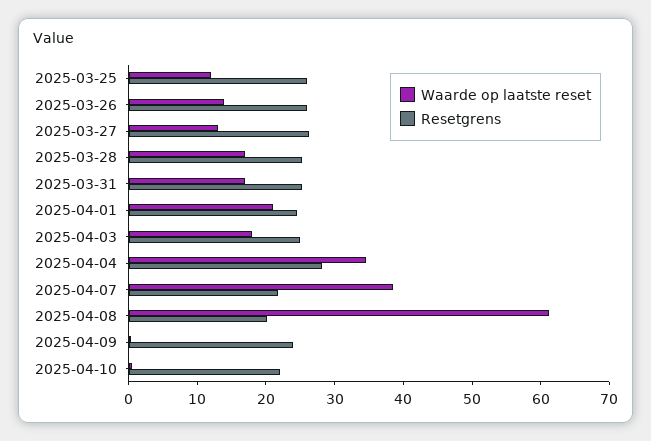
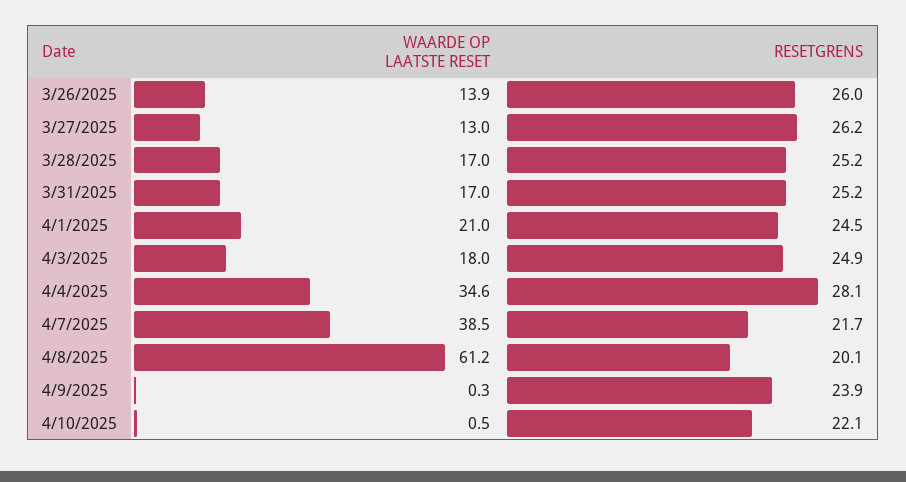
  {
    "Waarde op laatste reset": {
-     "2025-03-25": 12,
      "2025-03-26": 13.9,
      "2025-03-27": 13,
      "2025-03-28": 17,
      "2025-03-31": 17,
      "2025-04-01": 21,
      "2025-04-03": 18,
      "2025-04-04": 34.6,
      "2025-04-07": 38.5,
      "2025-04-08": 61.2,
      "2025-04-09": 0.3,
      "2025-04-10": 0.5
    },
    "Resetgrens": {
-     "2025-03-25": 26,
      "2025-03-26": 26,
      "2025-03-27": 26.2,
      "2025-03-28": 25.2,
      "2025-03-31": 25.2,
      "2025-04-01": 24.5,
      "2025-04-03": 24.9,
      "2025-04-04": 28.1,
      "2025-04-07": 21.7,
      "2025-04-08": 20.1,
      "2025-04-09": 23.9,
      "2025-04-10": 22.1
    }
  }

